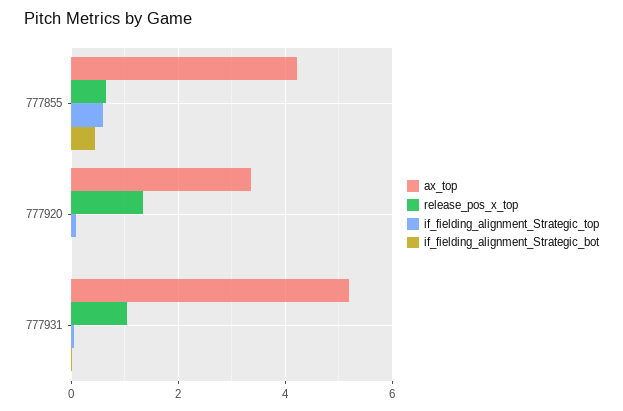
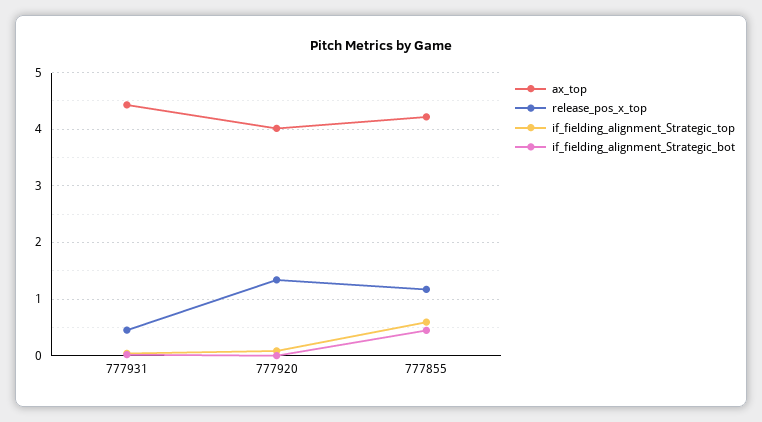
  {
    "ax_top": {
      "777855": 4.2,
-     "777920": 3.4,
+     "777920": 4,
-     "777931": 5.2
+     "777931": 4.4
    },
    "release_pos_x_top": {
-     "777855": 0.6,
+     "777855": 1.2,
      "777920": 1.4,
-     "777931": 1
+     "777931": 0.4
    },
    "if_fielding_alignment_Strategic_top": {
      "777855": 0.6,
      "777920": 0,
      "777931": 0
    },
    "if_fielding_alignment_Strategic_bot": {
      "777855": 0.4,
      "777920": 0,
      "777931": 0
    }
  }

